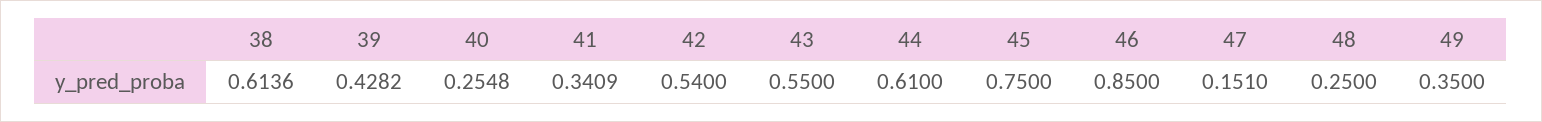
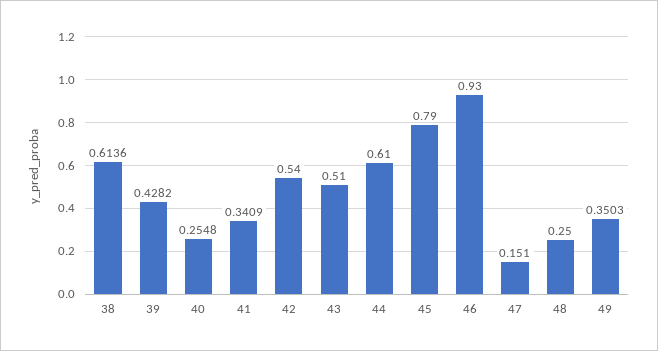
  {
    "38": 0.6136,
    "39": 0.4282,
    "40": 0.2548,
    "41": 0.3409,
    "42": 0.54,
-   "43": 0.55,
+   "43": 0.51,
    "44": 0.61,
-   "45": 0.75,
+   "45": 0.79,
-   "46": 0.85,
+   "46": 0.93,
    "47": 0.151,
    "48": 0.25,
-   "49": 0.35
+   "49": 0.3503
  }

